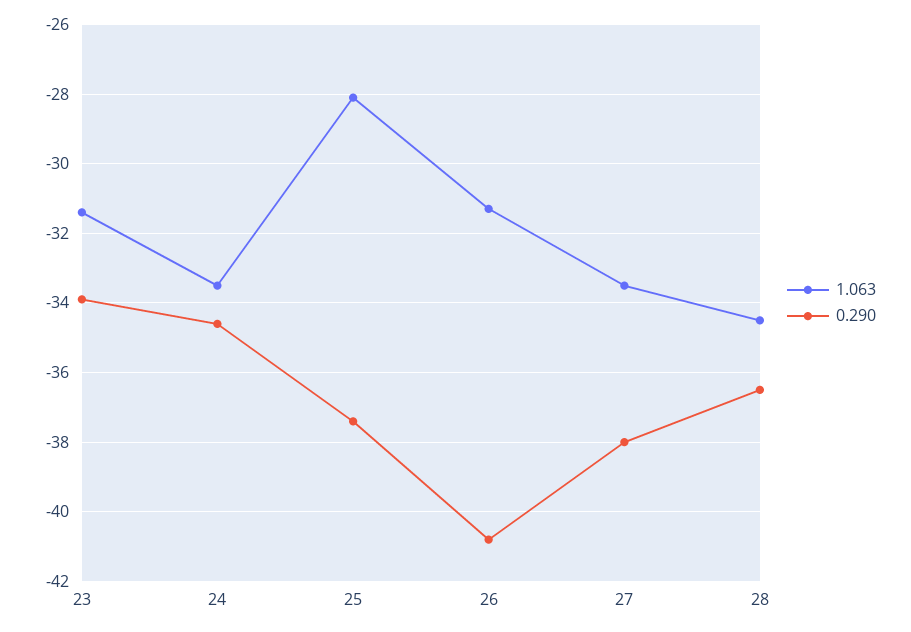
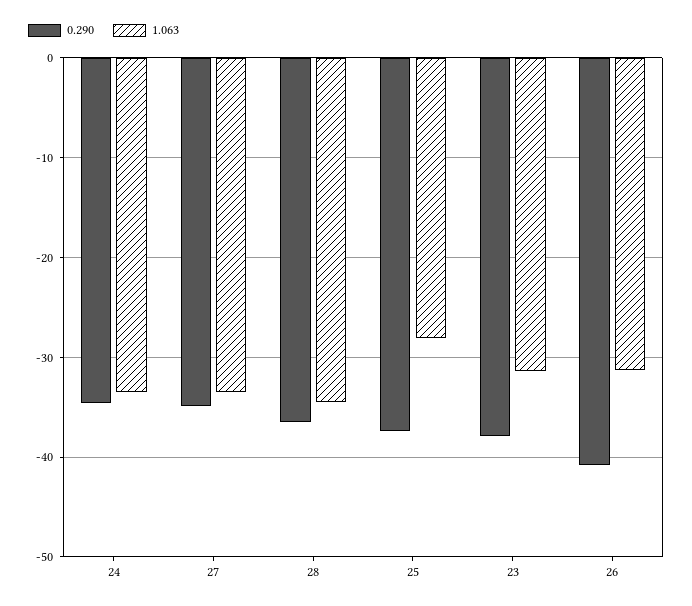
  {
    "1.063": {
      "23": -31.5,
      "24": -33.5,
      "25": -28,
      "26": -31.5,
      "27": -33.5,
      "28": -34.5
    },
    "0.290": {
-     "23": -34,
+     "23": -38,
      "24": -34.5,
      "25": -37.5,
      "26": -41,
-     "27": -38,
+     "27": -35,
      "28": -36.5
    }
  }

